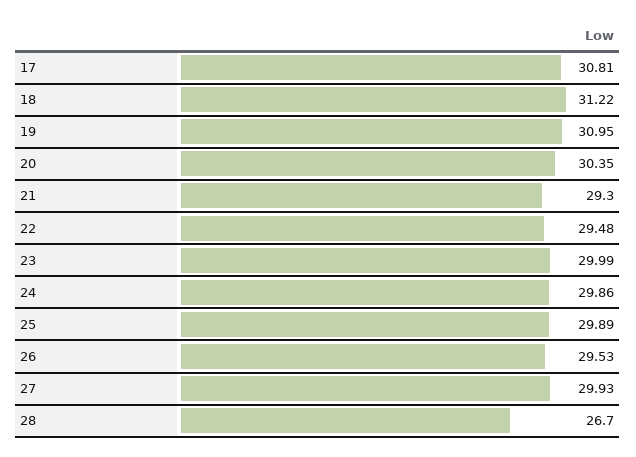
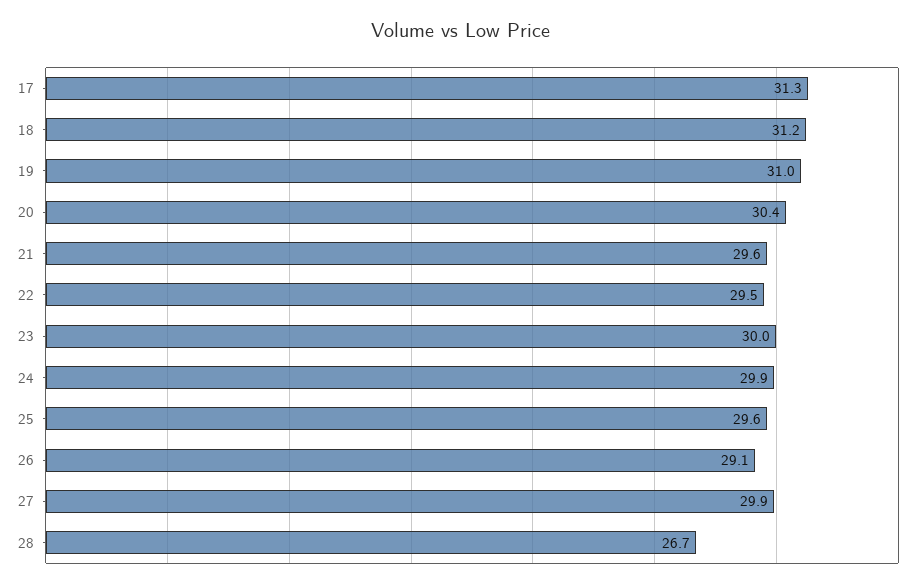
  {
-   "17": 30.81,
+   "17": 31.3,
    "18": 31.22,
    "19": 30.95,
    "20": 30.35,
-   "21": 29.3,
+   "21": 29.6,
    "22": 29.48,
    "23": 29.99,
    "24": 29.86,
-   "25": 29.89,
+   "25": 29.6,
-   "26": 29.53,
+   "26": 29.1,
    "27": 29.93,
    "28": 26.7
  }

